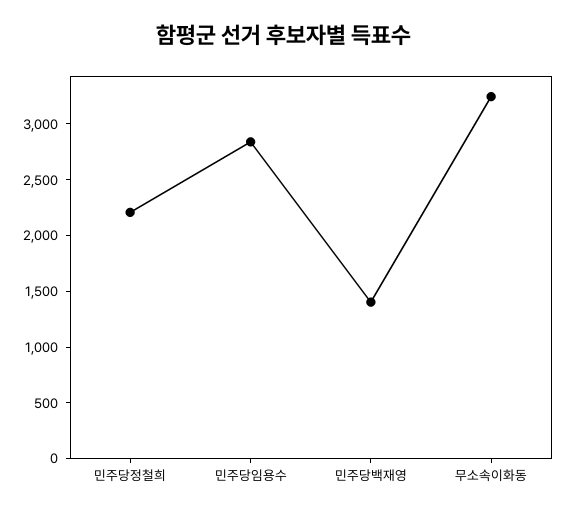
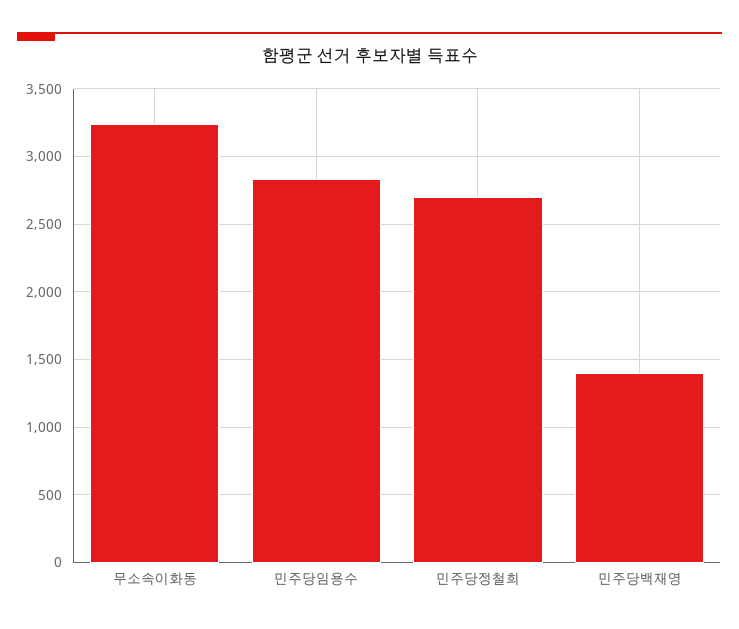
  {
-   "민주당정철희": 2200,
+   "민주당정철희": 2700,
    "민주당임용수": 2850,
    "민주당백재영": 1400,
    "무소속이화동": 3250
  }

